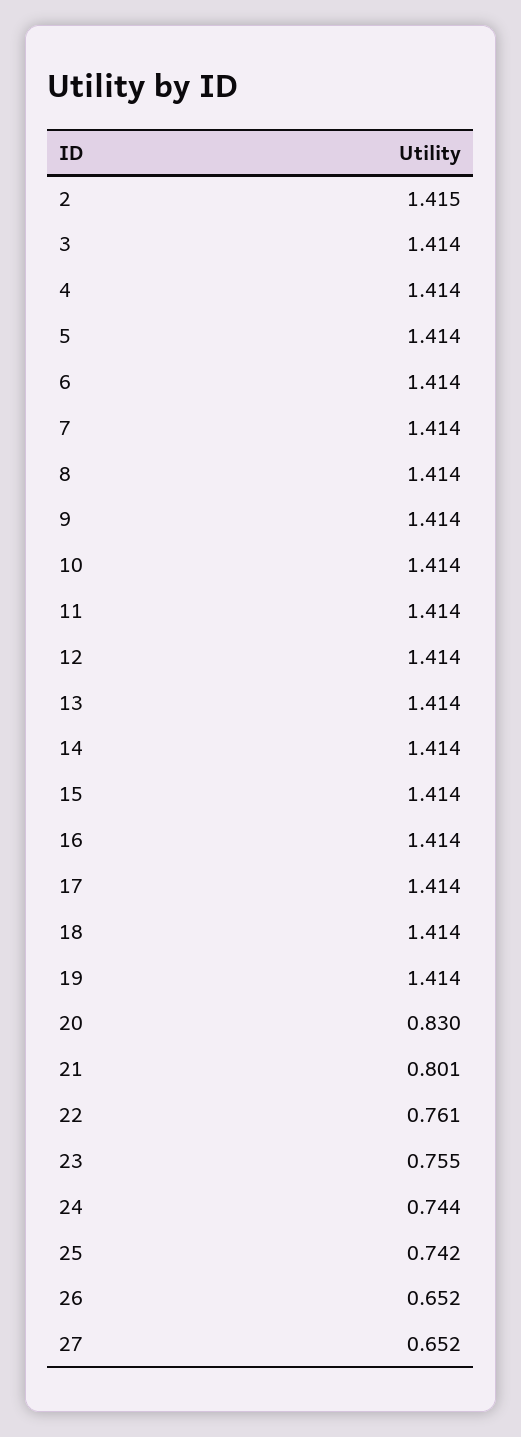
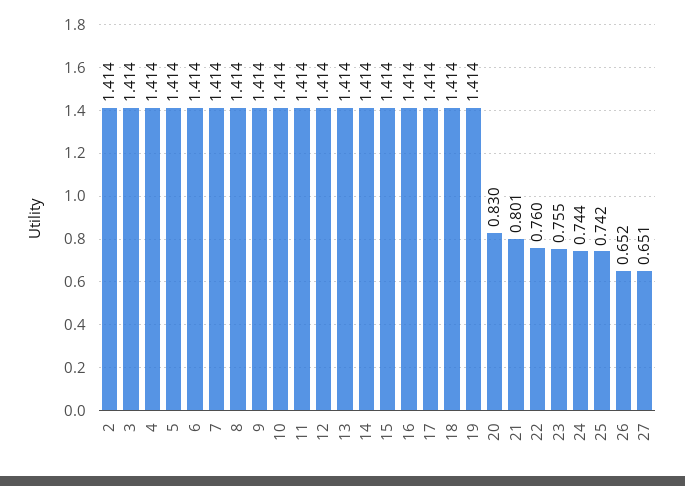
  {
-   "2": 1.415,
+   "2": 1.414,
    "3": 1.414,
    "4": 1.414,
    "5": 1.414,
    "6": 1.414,
    "7": 1.414,
    "8": 1.414,
    "9": 1.414,
    "10": 1.414,
    "11": 1.414,
    "12": 1.414,
    "13": 1.414,
    "14": 1.414,
    "15": 1.414,
    "16": 1.414,
    "17": 1.414,
    "18": 1.414,
    "19": 1.414,
    "20": 0.83,
    "21": 0.801,
-   "22": 0.761,
+   "22": 0.76,
    "23": 0.755,
    "24": 0.744,
    "25": 0.742,
    "26": 0.652,
-   "27": 0.652
+   "27": 0.651
  }

